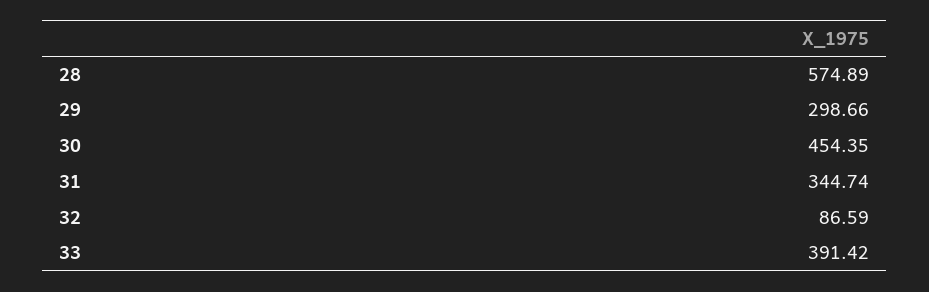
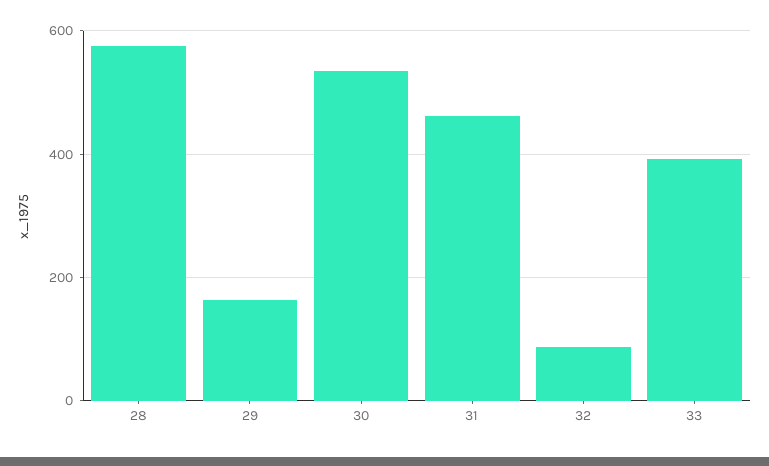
  {
    "28": 574.89,
-   "29": 298.66,
+   "29": 160,
-   "30": 454.35,
+   "30": 540,
-   "31": 344.74,
+   "31": 460,
    "32": 86.59,
    "33": 391.42
  }

